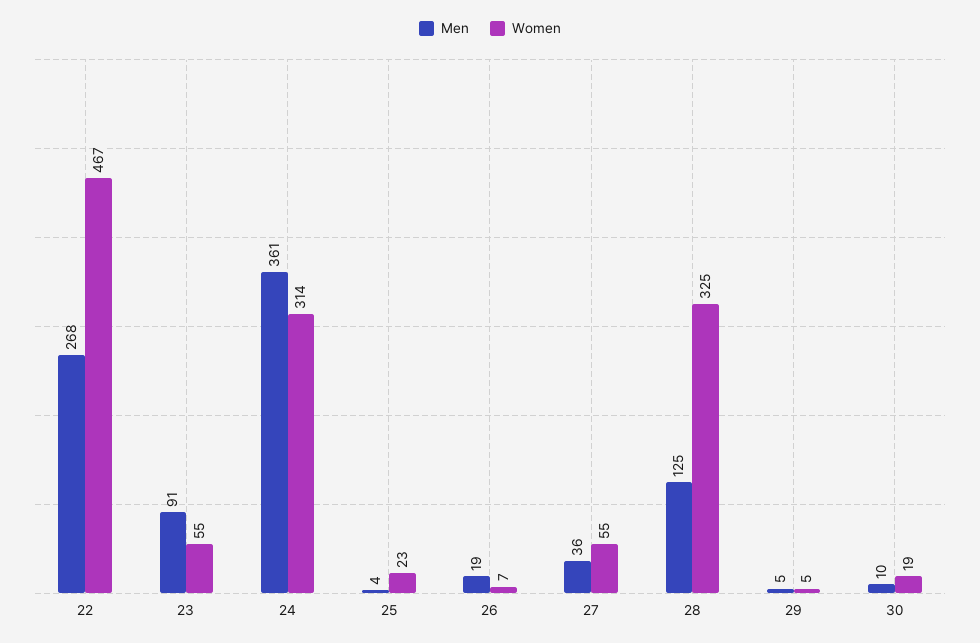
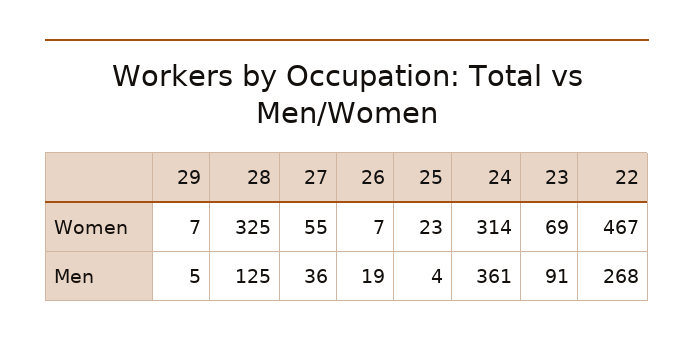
  {
    "Men": {
      "22": 268,
      "23": 91,
      "24": 361,
      "25": 4,
      "26": 19,
      "27": 36,
      "28": 125,
-     "29": 5,
+     "29": 5
-     "30": 10
    },
    "Women": {
      "22": 467,
-     "23": 55,
+     "23": 69,
      "24": 314,
      "25": 23,
      "26": 7,
      "27": 55,
      "28": 325,
-     "29": 5,
+     "29": 7
-     "30": 19
    }
  }

